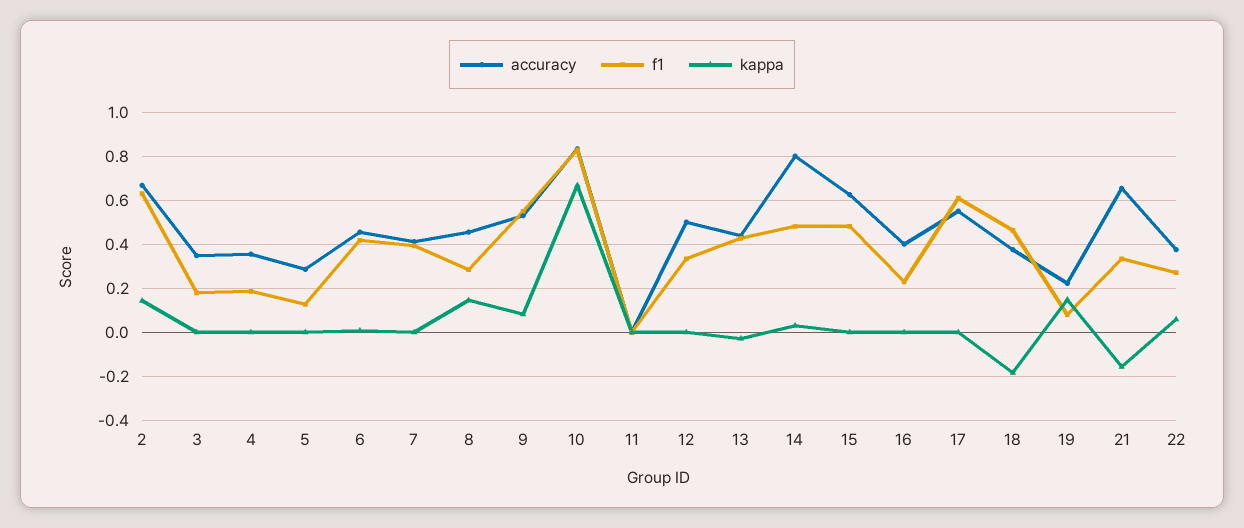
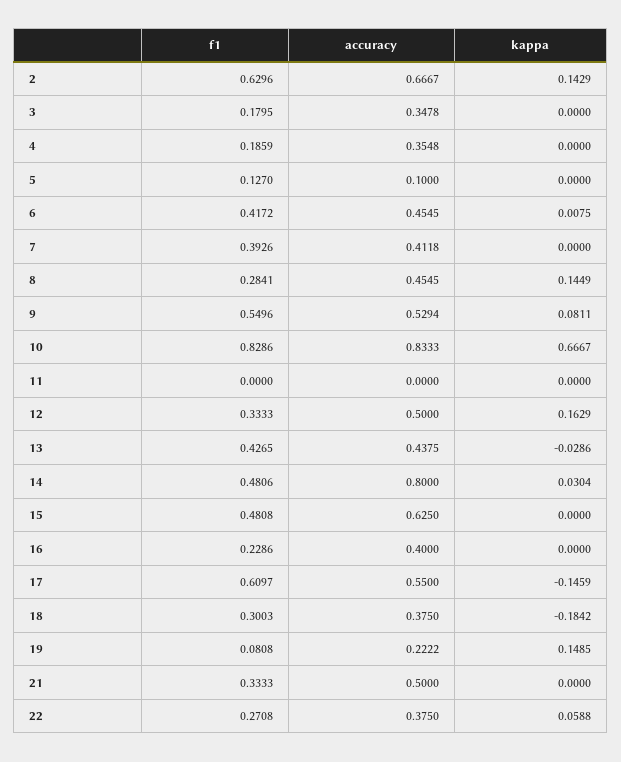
  {
    "accuracy": {
      "2": 0.6667,
      "3": 0.3478,
      "4": 0.3548,
-     "5": 0.3,
+     "5": 0.1,
      "6": 0.4545,
      "7": 0.4118,
      "8": 0.4545,
      "9": 0.5294,
      "10": 0.8333,
      "11": 0,
      "12": 0.5,
      "13": 0.4375,
      "14": 0.8,
      "15": 0.625,
      "16": 0.4,
      "17": 0.55,
      "18": 0.375,
      "19": 0.2222,
-     "21": 0.65,
+     "21": 0.5,
      "22": 0.375
    },
    "f1": {
      "2": 0.6296,
      "3": 0.1795,
      "4": 0.1859,
      "5": 0.127,
      "6": 0.4172,
      "7": 0.3926,
      "8": 0.2841,
      "9": 0.5496,
      "10": 0.8286,
      "11": 0,
      "12": 0.3333,
      "13": 0.4265,
      "14": 0.4806,
      "15": 0.4808,
      "16": 0.2286,
      "17": 0.6097,
-     "18": 0.45,
+     "18": 0.3003,
      "19": 0.0808,
      "21": 0.3333,
      "22": 0.2708
    },
    "kappa": {
      "2": 0.1429,
      "3": 0,
      "4": 0,
      "5": 0,
      "6": 0.0075,
      "7": 0,
      "8": 0.1449,
      "9": 0.0811,
      "10": 0.6667,
      "11": 0,
-     "12": 0,
+     "12": 0.1629,
      "13": -0.0286,
      "14": 0.0304,
      "15": 0,
      "16": 0,
-     "17": 0,
+     "17": -0.1459,
      "18": -0.1842,
      "19": 0.1485,
-     "21": -0.15,
+     "21": 0,
      "22": 0.0588
    }
  }

